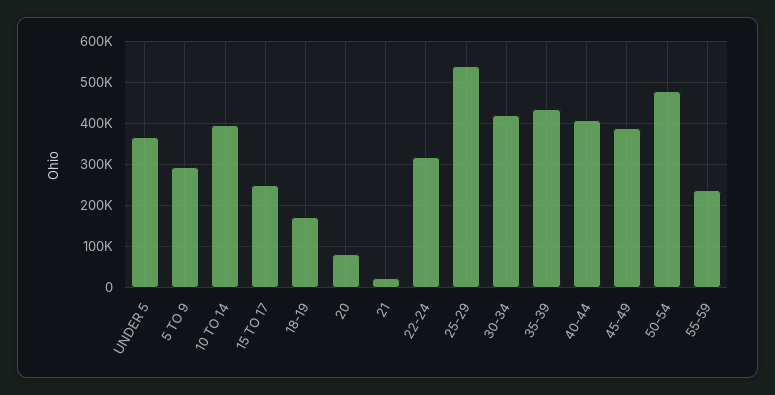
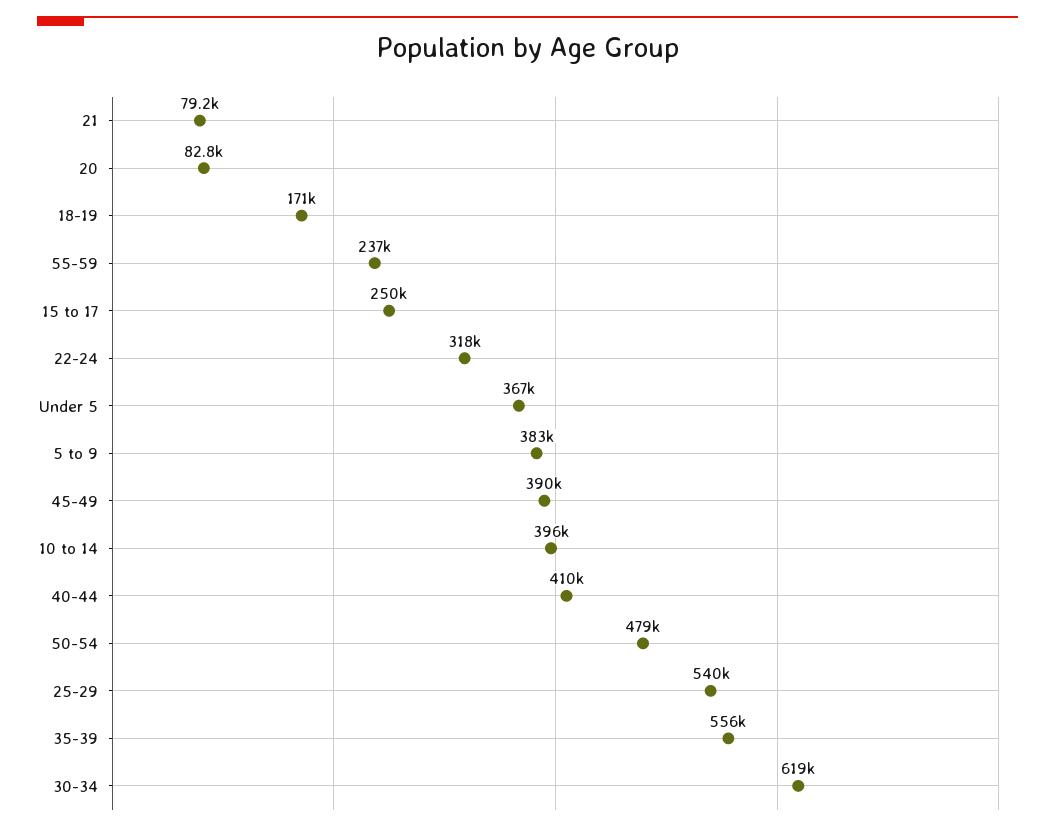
  {
    "UNDER 5": 367000,
-   "5 TO 9": 300000,
+   "5 TO 9": 383000,
    "10 TO 14": 396000,
    "15 TO 17": 250000,
    "18-19": 171000,
    "20": 82800,
-   "21": 20000,
+   "21": 79200,
    "22-24": 318000,
    "25-29": 540000,
-   "30-34": 420000,
+   "30-34": 619000,
-   "35-39": 440000,
+   "35-39": 556000,
    "40-44": 410000,
    "45-49": 390000,
    "50-54": 479000,
    "55-59": 237000
  }

